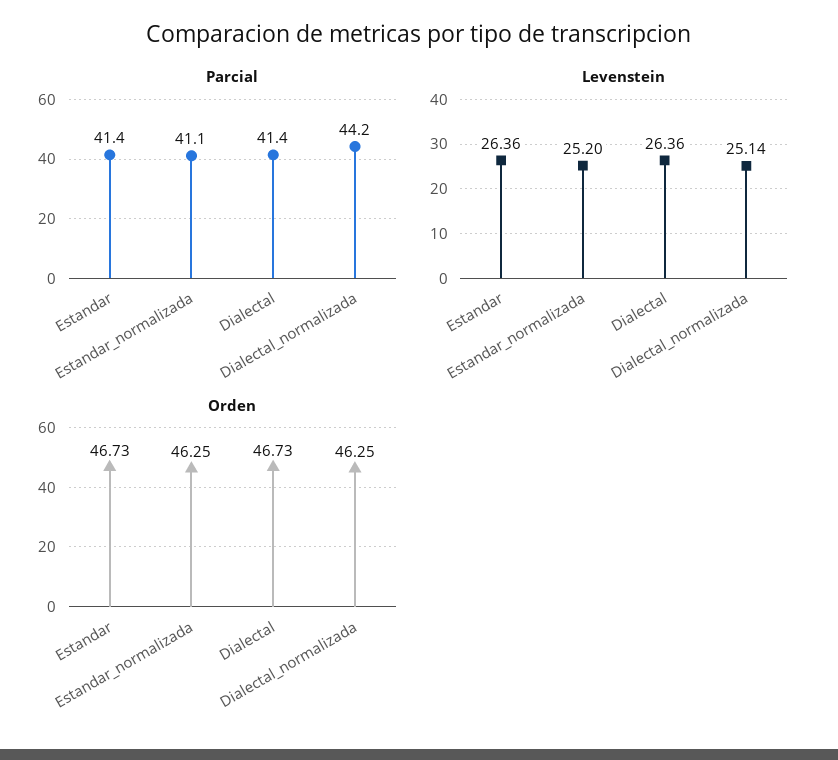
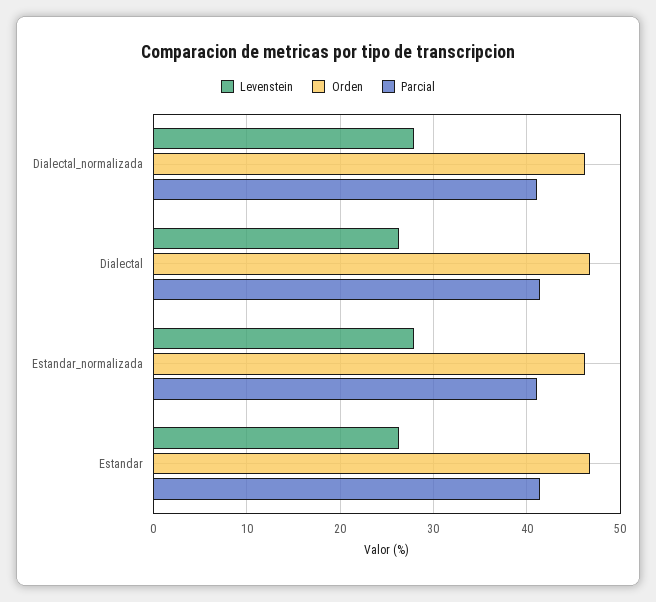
  {
    "Parcial": {
      "Estandar": 41.4,
      "Estandar_normalizada": 41.1,
      "Dialectal": 41.4,
-     "Dialectal_normalizada": 44.2
+     "Dialectal_normalizada": 41
    },
    "Levenstein": {
      "Estandar": 26.36,
-     "Estandar_normalizada": 25.2,
+     "Estandar_normalizada": 28,
      "Dialectal": 26.36,
-     "Dialectal_normalizada": 25.14
+     "Dialectal_normalizada": 28
    },
    "Orden": {
      "Estandar": 46.73,
      "Estandar_normalizada": 46.25,
      "Dialectal": 46.73,
      "Dialectal_normalizada": 46.25
    }
  }

